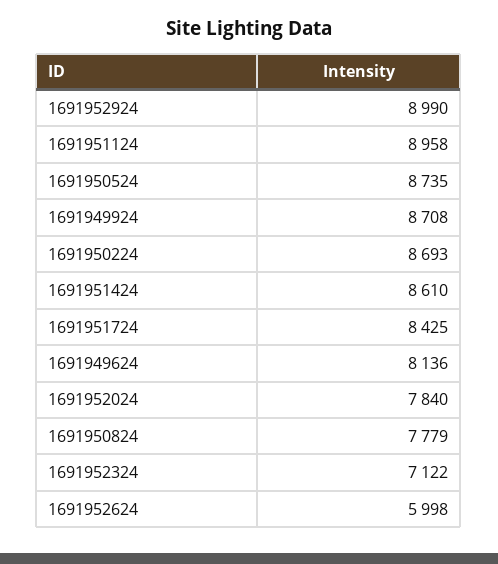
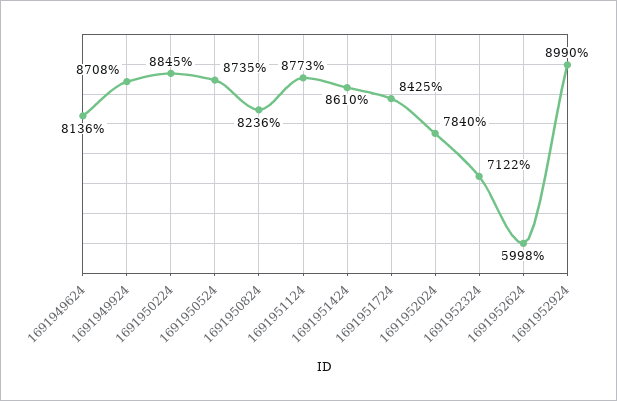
  {
    "1691952924": 8990,
-   "1691951124": 8958,
+   "1691951124": 8773,
    "1691950524": 8735,
    "1691949924": 8708,
-   "1691950224": 8693,
+   "1691950224": 8845,
    "1691951424": 8610,
    "1691951724": 8425,
    "1691949624": 8136,
    "1691952024": 7840,
-   "1691950824": 7779,
+   "1691950824": 8236,
    "1691952324": 7122,
    "1691952624": 5998
  }

